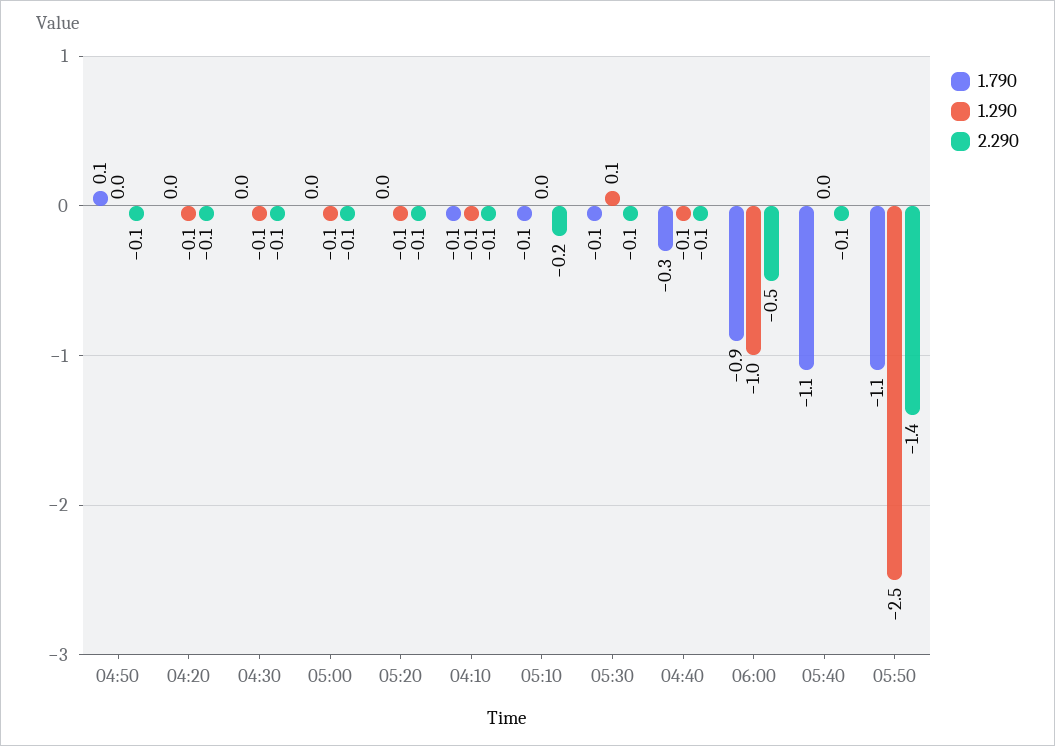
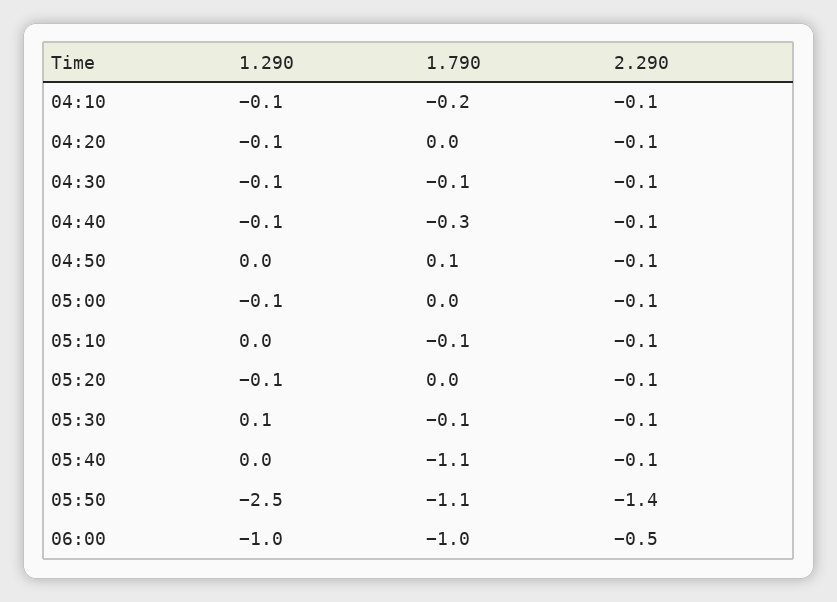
  {
    "1.790": {
      "04:50": 0.1,
      "04:20": 0,
-     "04:30": 0,
+     "04:30": -0.1,
      "05:00": 0,
      "05:20": 0,
-     "04:10": -0.1,
+     "04:10": -0.2,
      "05:10": -0.1,
      "05:30": -0.1,
      "04:40": -0.3,
-     "06:00": -0.9,
+     "06:00": -1,
      "05:40": -1.1,
      "05:50": -1.1
    },
    "1.290": {
      "04:50": 0,
      "04:20": -0.1,
      "04:30": -0.1,
      "05:00": -0.1,
      "05:20": -0.1,
      "04:10": -0.1,
      "05:10": 0,
      "05:30": 0.1,
      "04:40": -0.1,
      "06:00": -1,
      "05:40": 0,
      "05:50": -2.5
    },
    "2.290": {
      "04:50": -0.1,
      "04:20": -0.1,
      "04:30": -0.1,
      "05:00": -0.1,
      "05:20": -0.1,
      "04:10": -0.1,
-     "05:10": -0.2,
+     "05:10": -0.1,
      "05:30": -0.1,
      "04:40": -0.1,
      "06:00": -0.5,
      "05:40": -0.1,
      "05:50": -1.4
    }
  }

